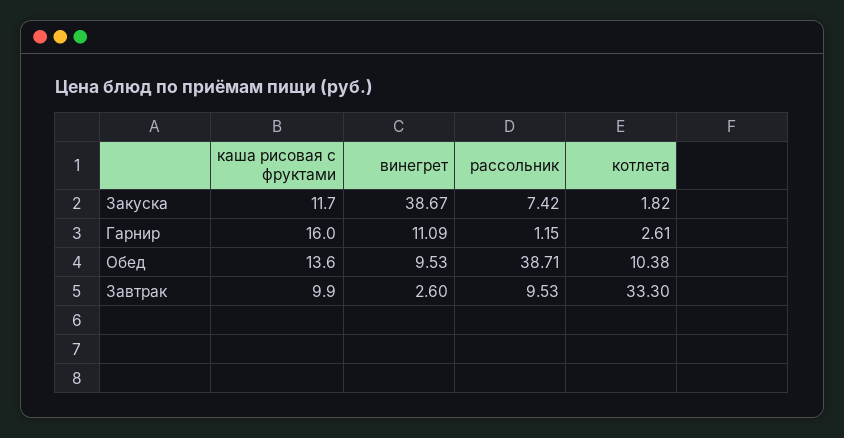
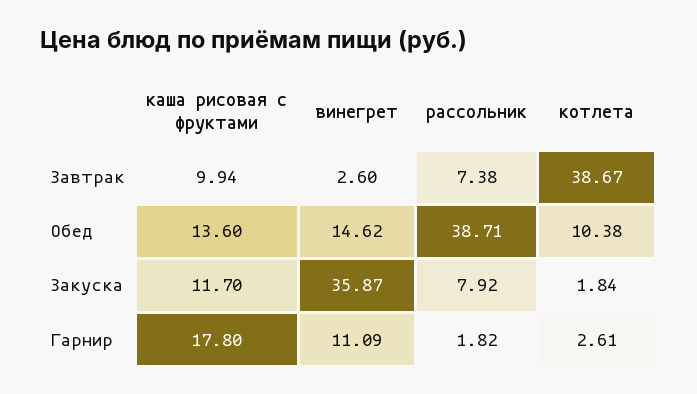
  {
    "каша рисовая с фруктами": {
      "Закуска": 11.7,
-     "Гарнир": 16,
+     "Гарнир": 17.8,
      "Обед": 13.6,
-     "Завтрак": 9.9
+     "Завтрак": 9.94
    },
    "винегрет": {
-     "Закуска": 38.67,
+     "Закуска": 35.87,
      "Гарнир": 11.09,
-     "Обед": 9.53,
+     "Обед": 14.62,
      "Завтрак": 2.6
    },
    "рассольник": {
-     "Закуска": 7.42,
+     "Закуска": 7.92,
-     "Гарнир": 1.15,
+     "Гарнир": 1.82,
      "Обед": 38.71,
-     "Завтрак": 9.53
+     "Завтрак": 7.38
    },
    "котлета": {
-     "Закуска": 1.82,
+     "Закуска": 1.84,
      "Гарнир": 2.61,
      "Обед": 10.38,
-     "Завтрак": 33.3
+     "Завтрак": 38.67
    }
  }

